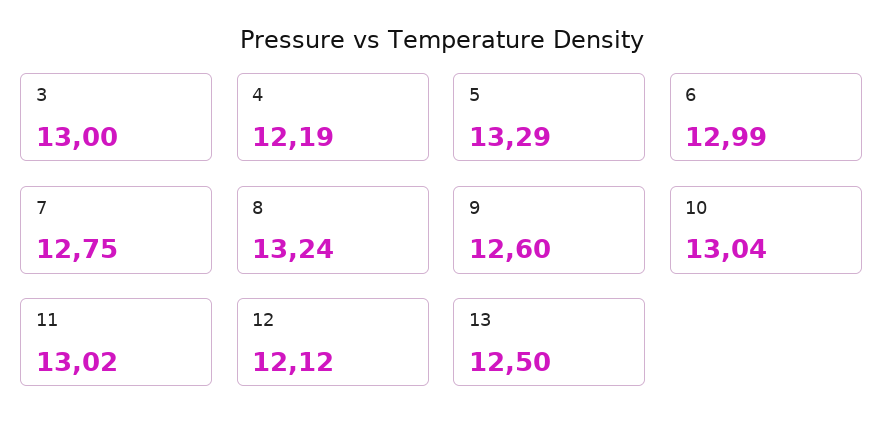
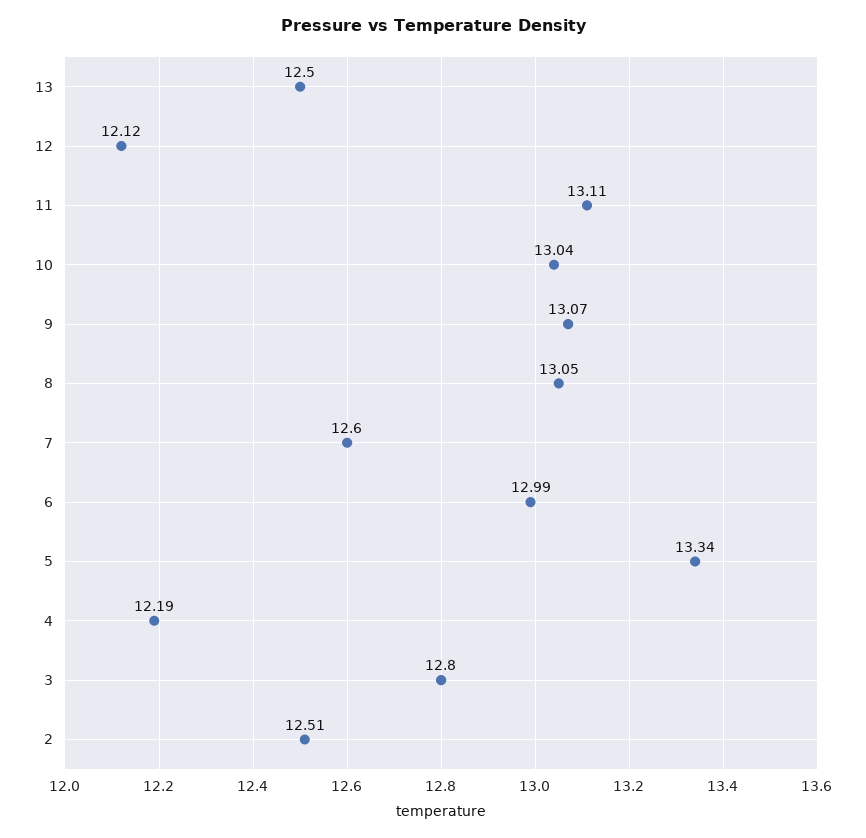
  {
-   "3": 13,
+   "3": 12.8,
    "4": 12.19,
-   "5": 13.29,
+   "5": 13.34,
    "6": 12.99,
-   "7": 12.75,
+   "7": 12.6,
-   "8": 13.24,
+   "8": 13.05,
-   "9": 12.6,
+   "9": 13.07,
    "10": 13.04,
-   "11": 13.02,
+   "11": 13.11,
    "12": 12.12,
-   "13": 12.5
+   "13": 12.5,
+   "2": 12.51
  }

